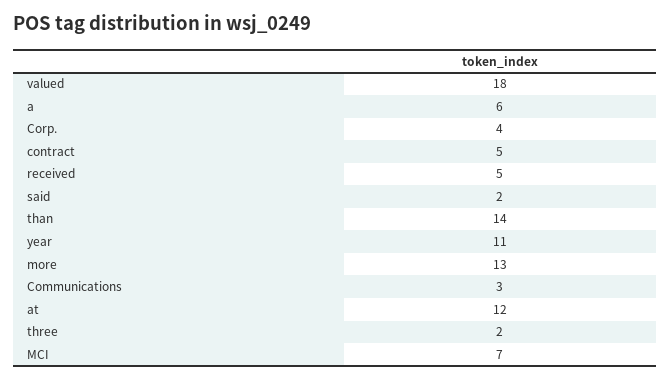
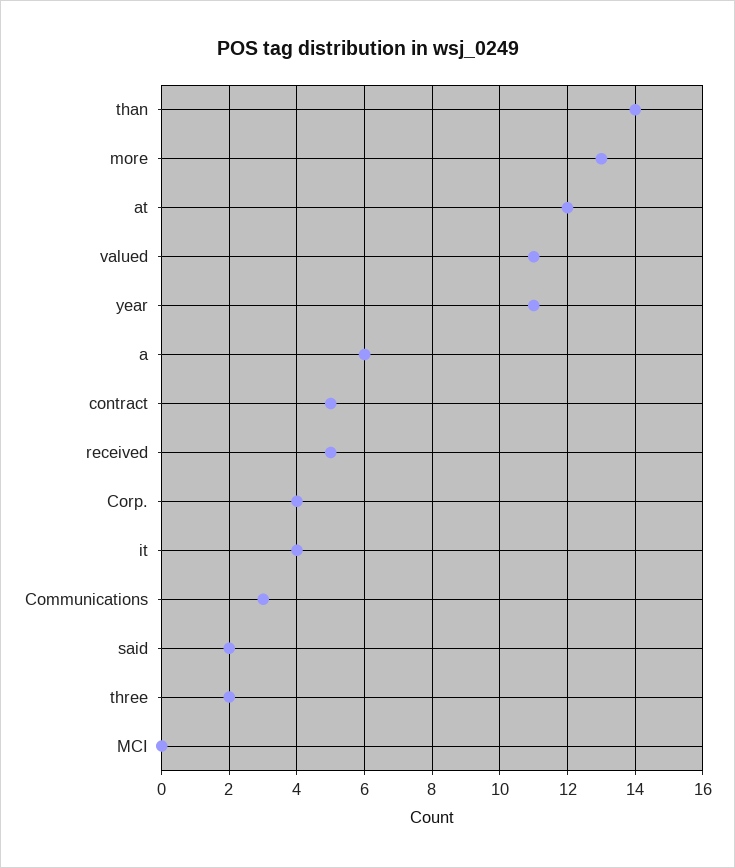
  {
-   "valued": 18,
+   "valued": 11,
    "a": 6,
    "Corp.": 4,
    "contract": 5,
    "received": 5,
    "said": 2,
    "than": 14,
    "year": 11,
    "more": 13,
    "Communications": 3,
    "at": 12,
    "three": 2,
-   "MCI": 7
+   "MCI": 0,
+   "it": 4
  }

